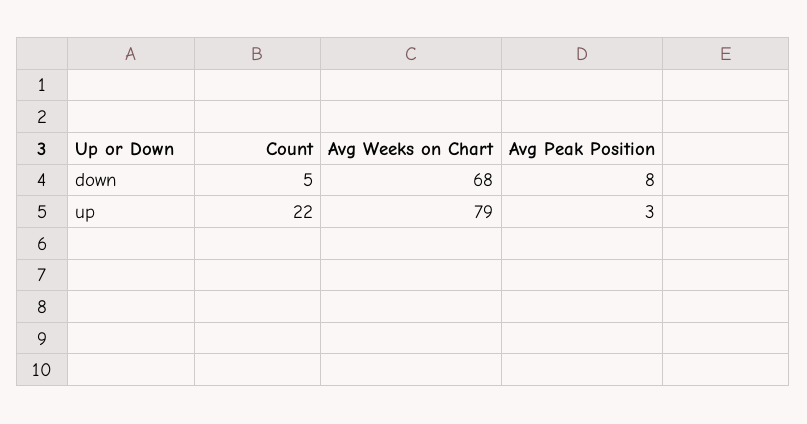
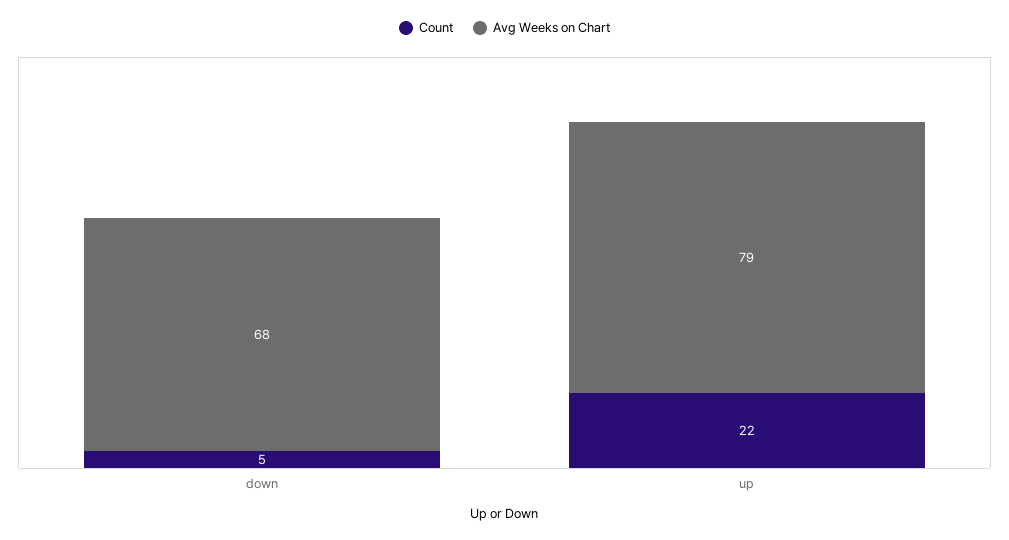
  {
    "Count": {
      "down": 5,
      "up": 22
    },
    "Avg Weeks on Chart": {
      "down": 68,
      "up": 79
-   },
+   }
-   "Avg Peak Position": {
-     "down": 8,
-     "up": 3
-   }
  }

